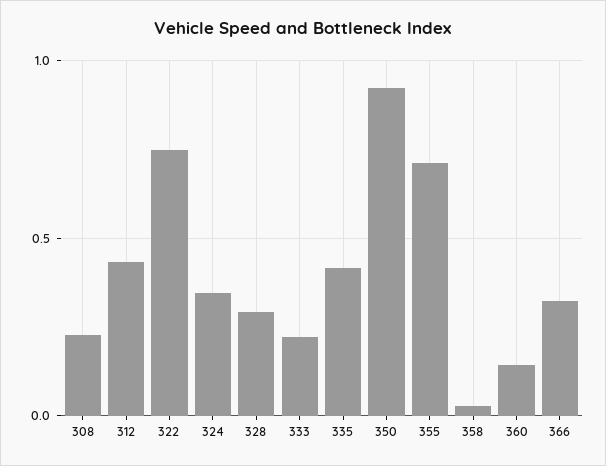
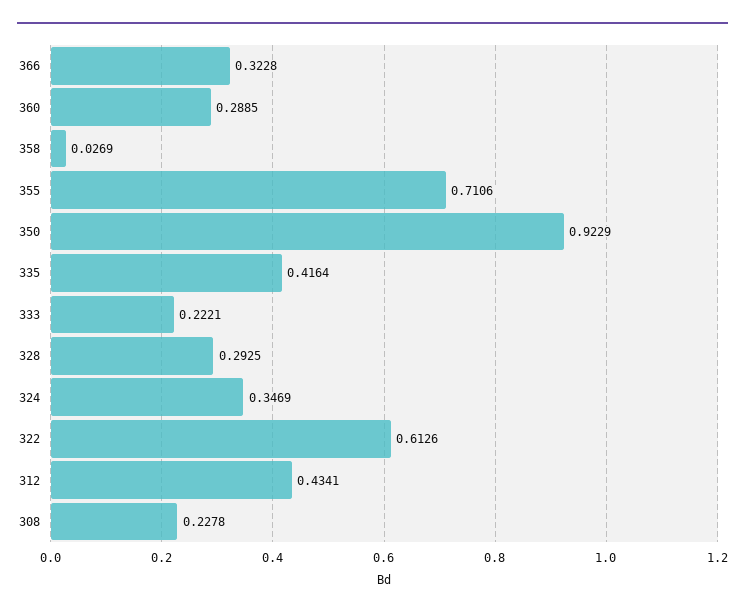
  {
    "308": 0.2278,
    "312": 0.4341,
-   "322": 0.75,
+   "322": 0.6126,
    "324": 0.3469,
    "328": 0.2925,
    "333": 0.2221,
    "335": 0.4164,
    "350": 0.9229,
    "355": 0.7106,
    "358": 0.0269,
-   "360": 0.15,
+   "360": 0.2885,
    "366": 0.3228
  }

